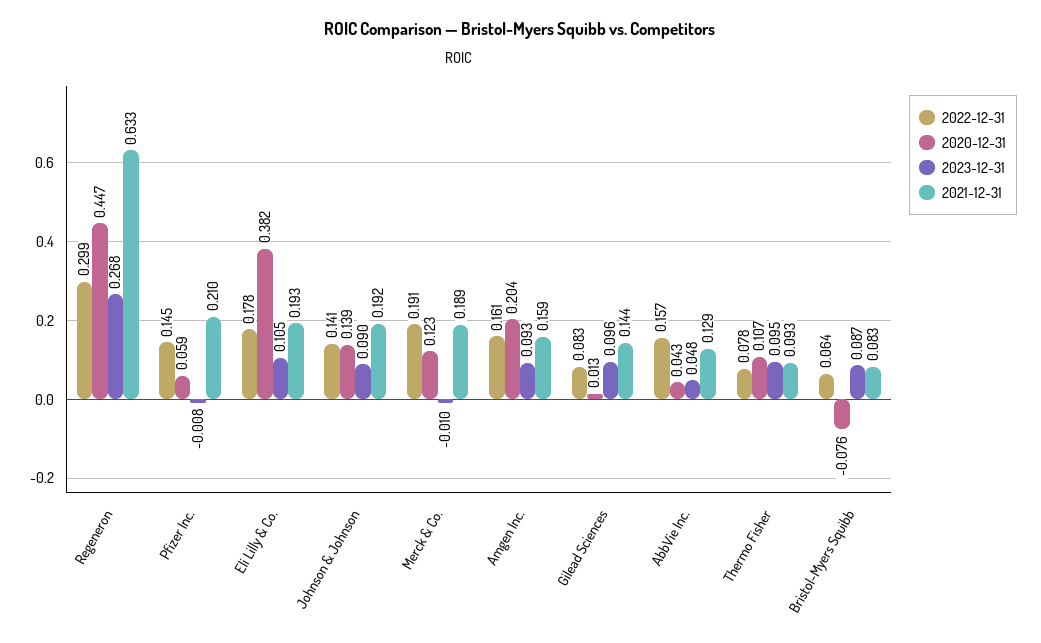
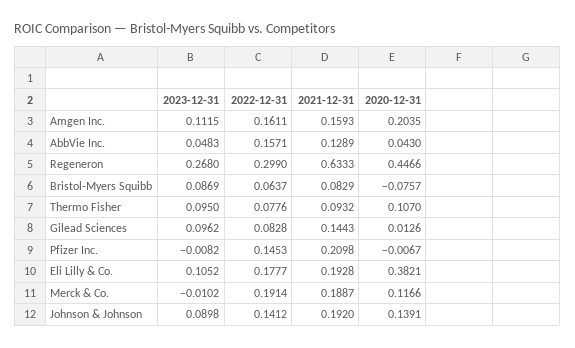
  {
    "2022-12-31": {
      "Regeneron": 0.299,
      "Pfizer Inc.": 0.1453,
      "Eli Lilly & Co.": 0.1777,
      "Johnson & Johnson": 0.1412,
      "Merck & Co.": 0.1914,
      "Amgen Inc.": 0.1611,
      "Gilead Sciences": 0.0828,
      "AbbVie Inc.": 0.1571,
      "Thermo Fisher": 0.0776,
      "Bristol-Myers Squibb": 0.0637
    },
    "2020-12-31": {
      "Regeneron": 0.4466,
-     "Pfizer Inc.": 0.059,
+     "Pfizer Inc.": -0.0067,
      "Eli Lilly & Co.": 0.3821,
      "Johnson & Johnson": 0.1391,
-     "Merck & Co.": 0.123,
+     "Merck & Co.": 0.1166,
      "Amgen Inc.": 0.2035,
      "Gilead Sciences": 0.0126,
      "AbbVie Inc.": 0.043,
      "Thermo Fisher": 0.107,
      "Bristol-Myers Squibb": -0.0757
    },
    "2023-12-31": {
      "Regeneron": 0.268,
      "Pfizer Inc.": -0.0082,
      "Eli Lilly & Co.": 0.1052,
      "Johnson & Johnson": 0.0898,
      "Merck & Co.": -0.0102,
-     "Amgen Inc.": 0.093,
+     "Amgen Inc.": 0.1115,
      "Gilead Sciences": 0.0962,
      "AbbVie Inc.": 0.0483,
      "Thermo Fisher": 0.095,
      "Bristol-Myers Squibb": 0.0869
    },
    "2021-12-31": {
      "Regeneron": 0.6333,
      "Pfizer Inc.": 0.2098,
      "Eli Lilly & Co.": 0.1928,
      "Johnson & Johnson": 0.192,
      "Merck & Co.": 0.1887,
      "Amgen Inc.": 0.1593,
      "Gilead Sciences": 0.1443,
      "AbbVie Inc.": 0.1289,
      "Thermo Fisher": 0.0932,
      "Bristol-Myers Squibb": 0.0829
    }
  }

